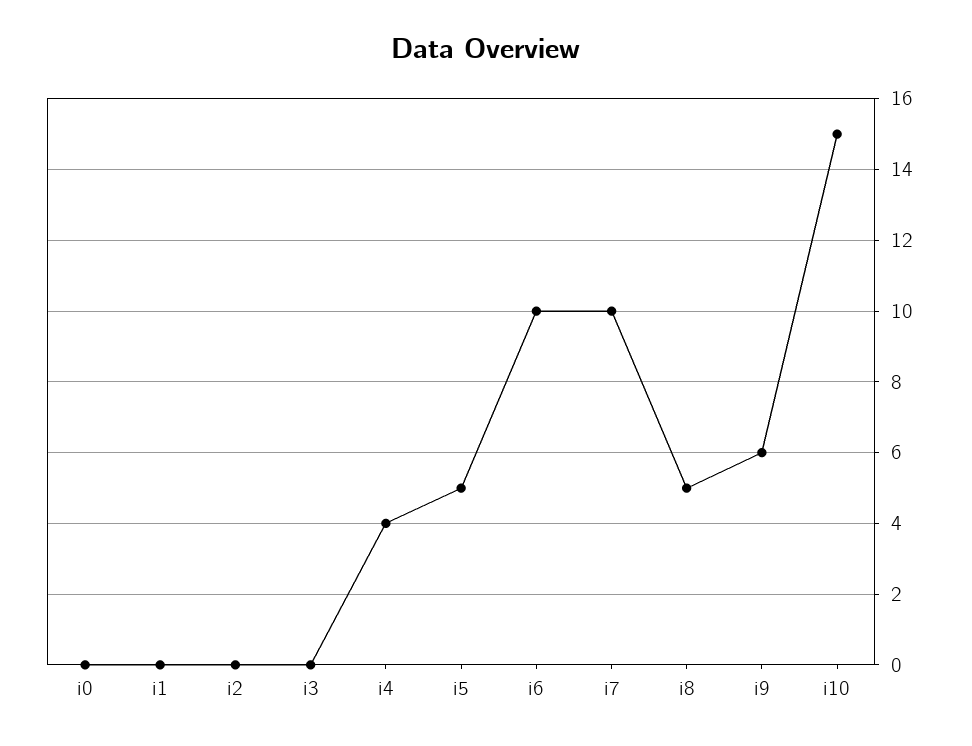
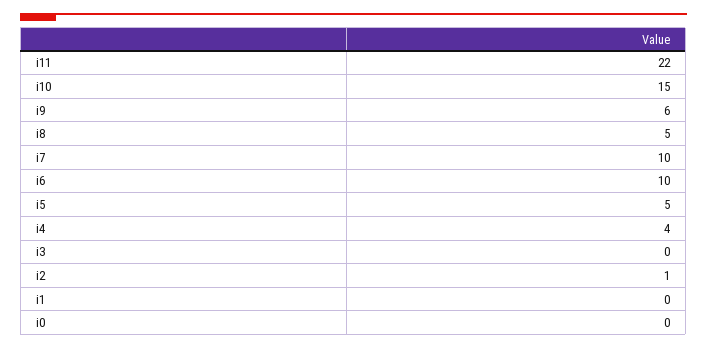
  {
    "i0": 0,
    "i1": 0,
-   "i2": 0,
+   "i2": 1,
    "i3": 0,
    "i4": 4,
    "i5": 5,
    "i6": 10,
    "i7": 10,
    "i8": 5,
    "i9": 6,
-   "i10": 15
+   "i10": 15,
+   "i11": 22
  }

